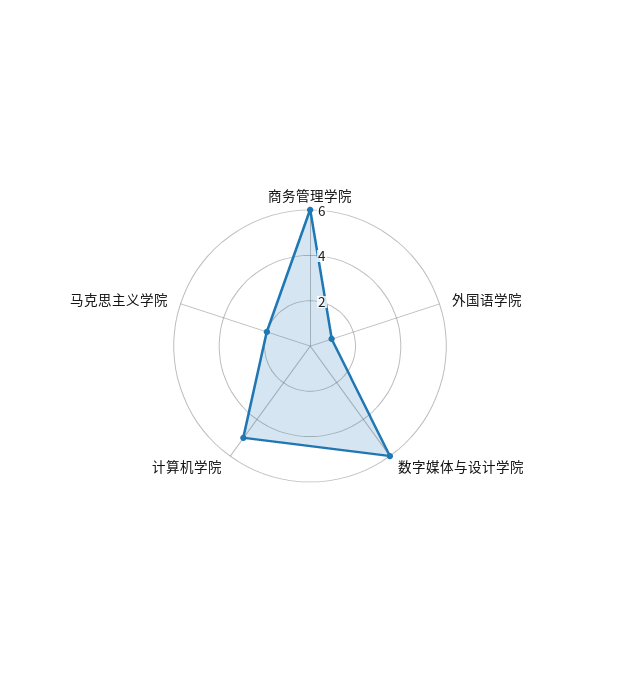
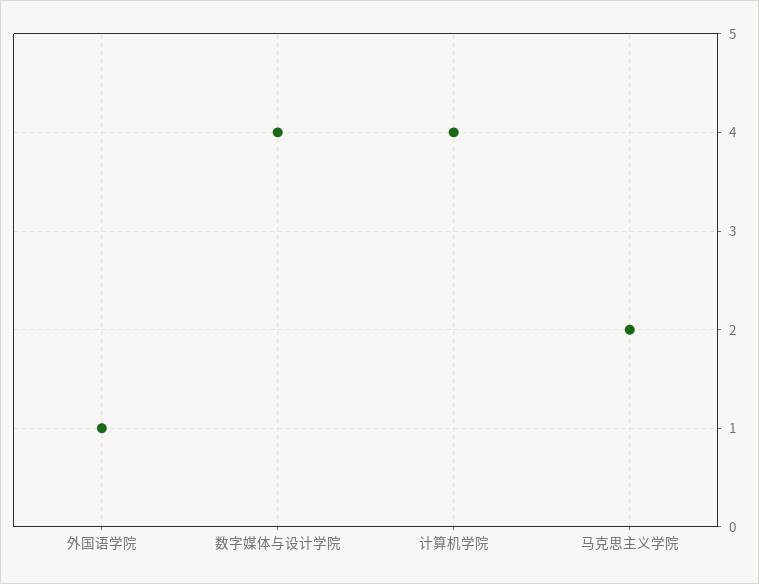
  {
-   "商务管理学院": 6,
    "外国语学院": 1,
-   "数字媒体与设计学院": 6,
+   "数字媒体与设计学院": 4,
-   "计算机学院": 5,
+   "计算机学院": 4,
    "马克思主义学院": 2
  }

